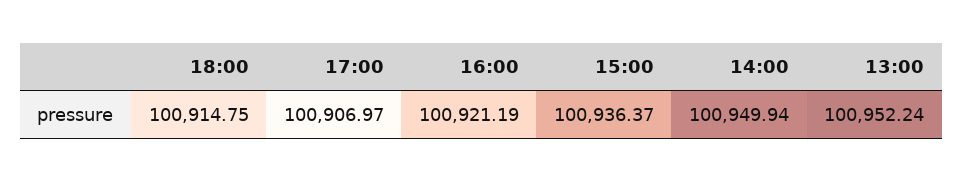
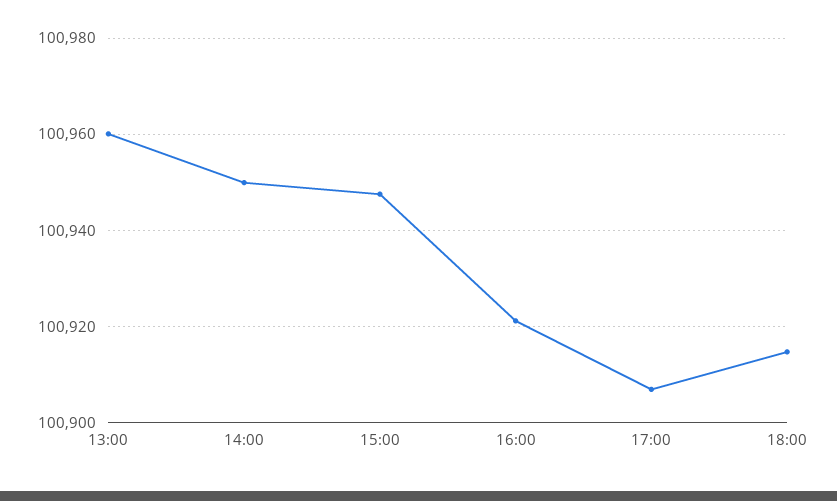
  {
    "18:00": 100914.75,
    "17:00": 100906.97,
    "16:00": 100921.19,
-   "15:00": 100936.37,
+   "15:00": 100948,
    "14:00": 100949.94,
-   "13:00": 100952.24
+   "13:00": 100960
  }

